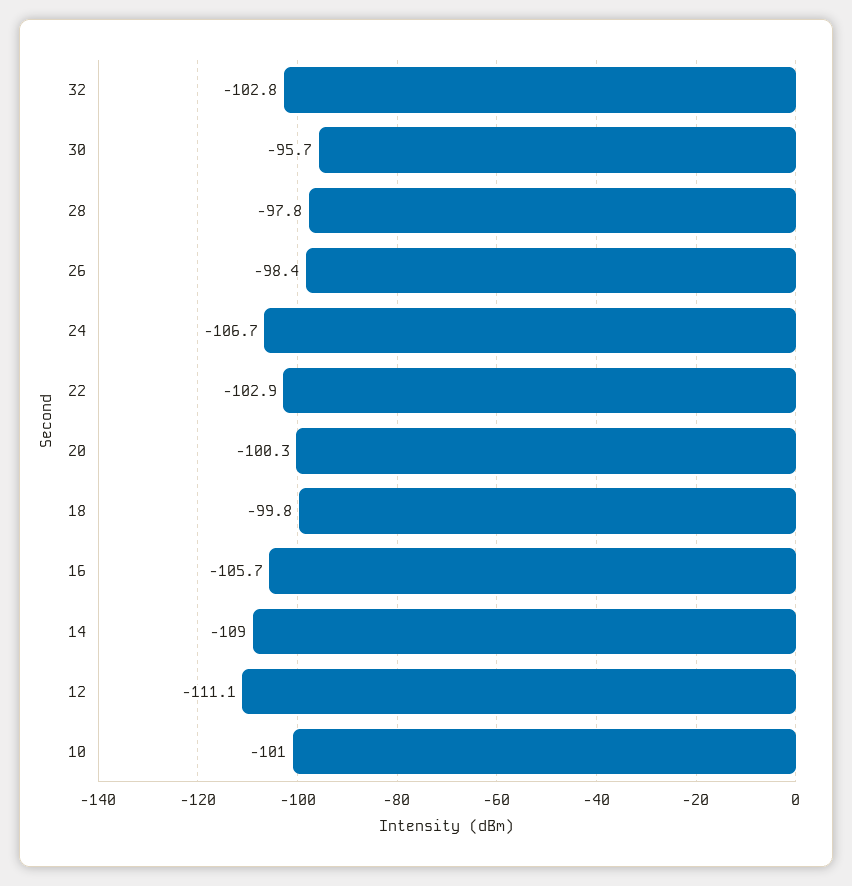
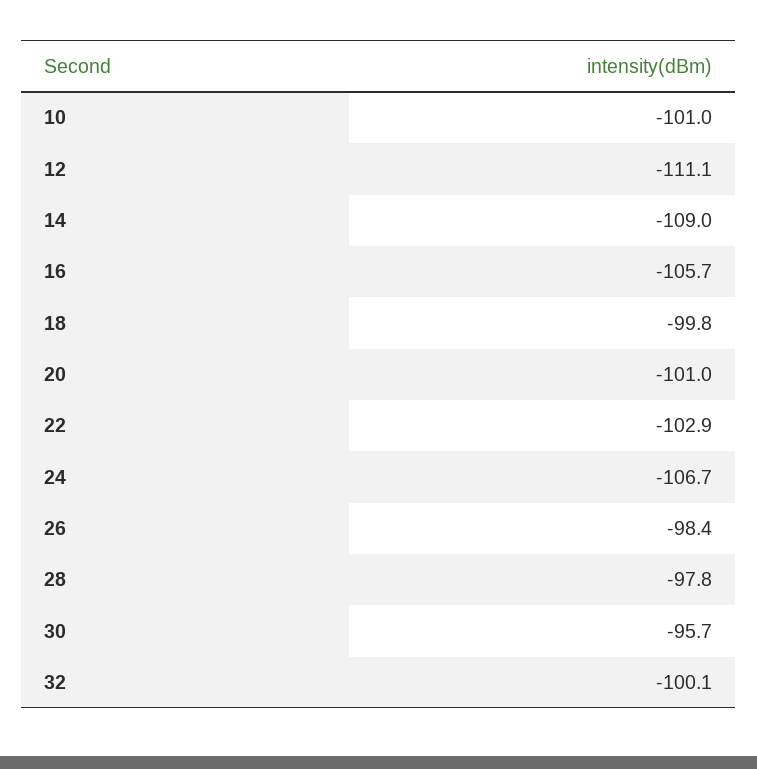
  {
-   "32": -102.8,
+   "32": -100.1,
    "30": -95.7,
    "28": -97.8,
    "26": -98.4,
    "24": -106.7,
    "22": -102.9,
-   "20": -100.3,
+   "20": -101,
    "18": -99.8,
    "16": -105.7,
    "14": -109,
    "12": -111.1,
    "10": -101
  }

